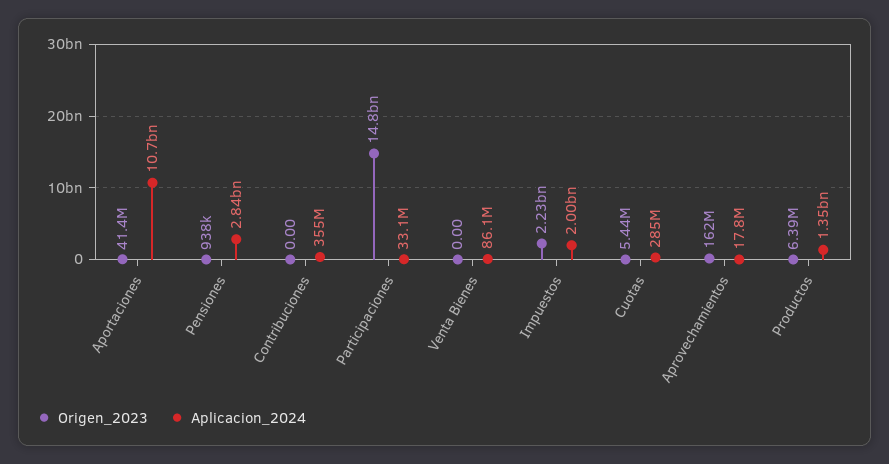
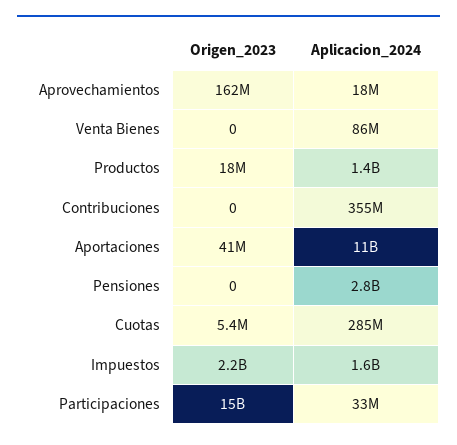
  {
    "Origen_2023": {
      "Aportaciones": 41400000,
-     "Pensiones": 938000,
+     "Pensiones": 0,
      "Contribuciones": 0,
      "Participaciones": 14800000000,
      "Venta Bienes": 0,
      "Impuestos": 2230000000,
      "Cuotas": 5440000,
      "Aprovechamientos": 162000000,
-     "Productos": 6390000
+     "Productos": 18000000
    },
    "Aplicacion_2024": {
      "Aportaciones": 10700000000,
      "Pensiones": 2840000000,
      "Contribuciones": 355000000,
      "Participaciones": 33100000,
      "Venta Bienes": 86100000,
-     "Impuestos": 2000000000,
+     "Impuestos": 1600000000,
      "Cuotas": 285000000,
      "Aprovechamientos": 17800000,
      "Productos": 1350000000
    }
  }

